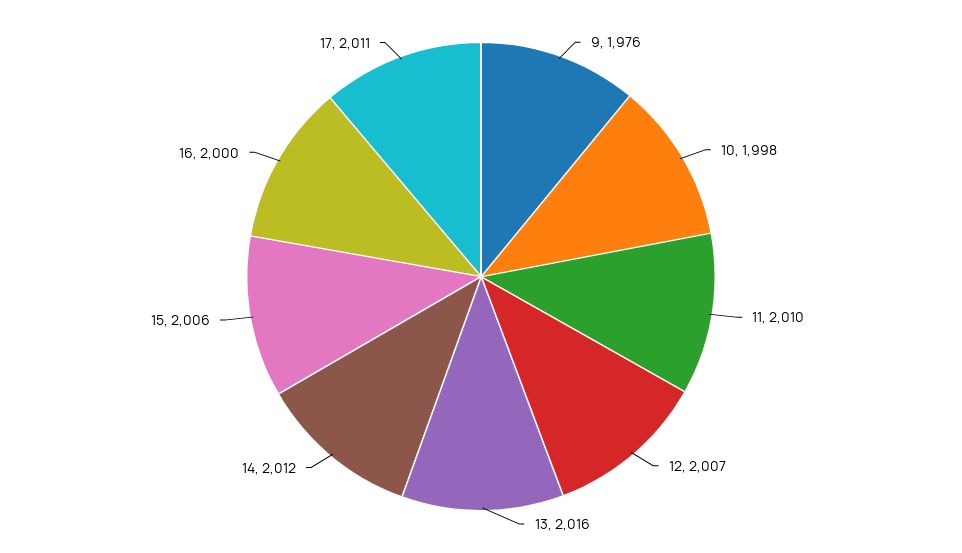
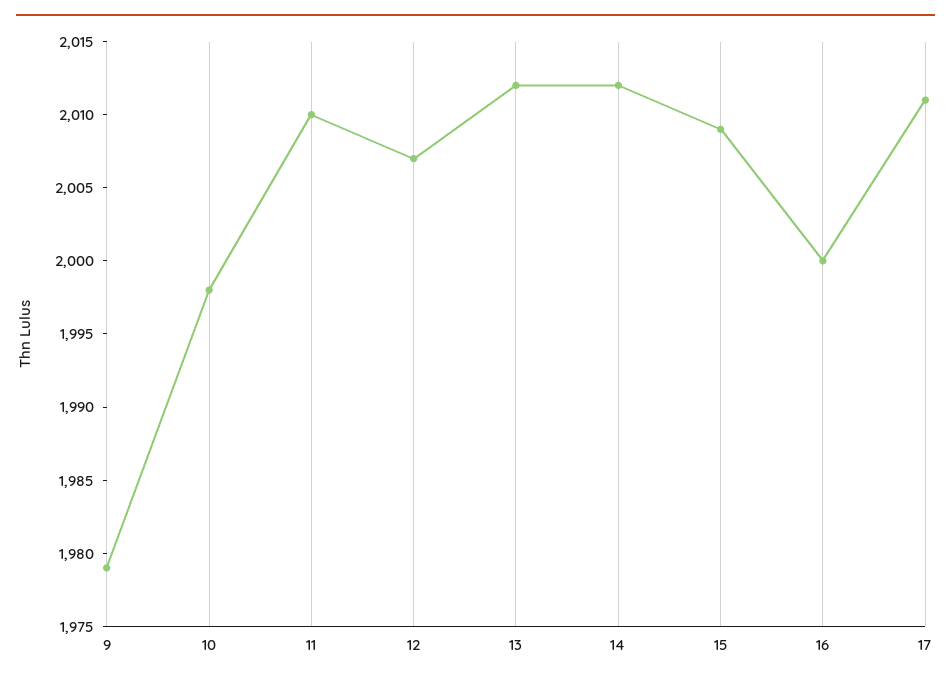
  {
-   "9": 1976,
+   "9": 1979,
    "10": 1998,
    "11": 2010,
    "12": 2007,
-   "13": 2016,
+   "13": 2012,
    "14": 2012,
-   "15": 2006,
+   "15": 2009,
    "16": 2000,
    "17": 2011
  }

